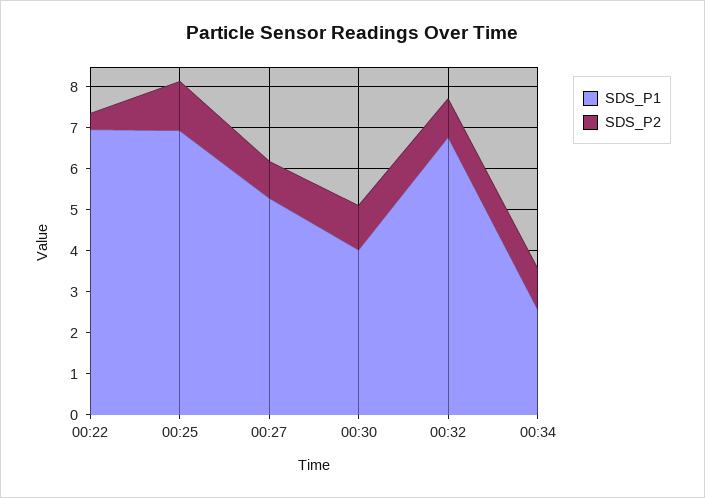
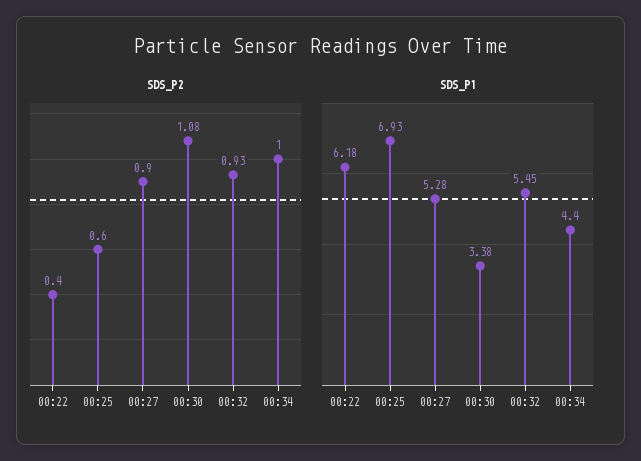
  {
    "SDS_P1": {
-     "00:22": 7,
+     "00:22": 6.18,
      "00:25": 6.93,
      "00:27": 5.28,
-     "00:30": 4,
+     "00:30": 3.38,
-     "00:32": 6.8,
+     "00:32": 5.45,
-     "00:34": 2.6
+     "00:34": 4.4
    },
    "SDS_P2": {
      "00:22": 0.4,
-     "00:25": 1.2,
+     "00:25": 0.6,
      "00:27": 0.9,
      "00:30": 1.08,
      "00:32": 0.93,
      "00:34": 1
    }
  }

